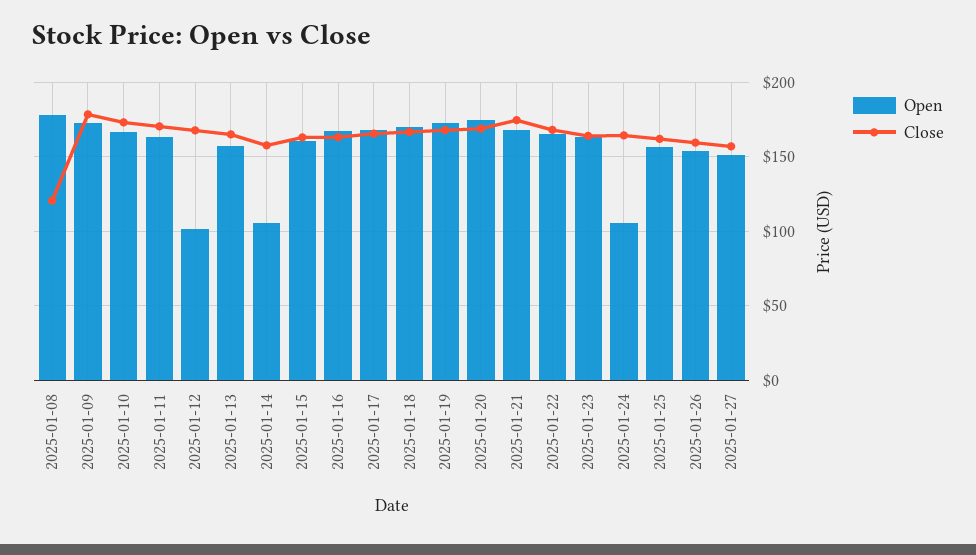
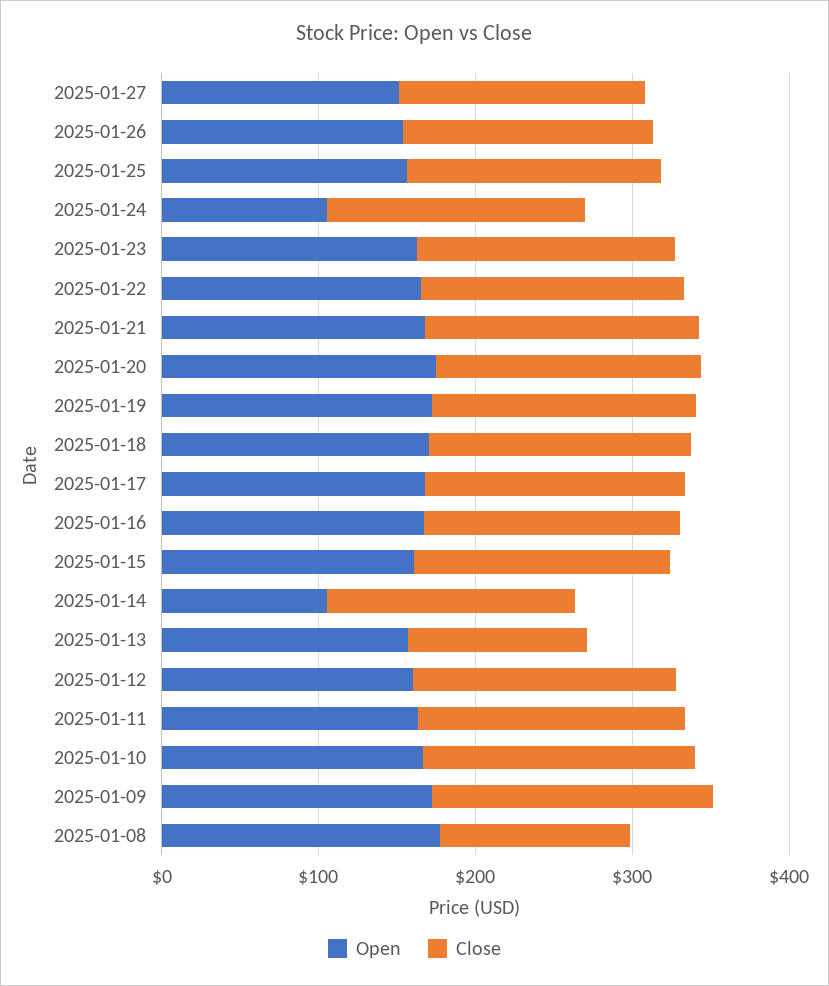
  {
    "Open": {
      "2025-01-08": 180,
      "2025-01-09": 175,
      "2025-01-10": 165,
      "2025-01-11": 165,
-     "2025-01-12": 100,
+     "2025-01-12": 160,
      "2025-01-13": 155,
      "2025-01-14": 105,
      "2025-01-15": 160,
      "2025-01-16": 165,
      "2025-01-17": 170,
      "2025-01-18": 170,
      "2025-01-19": 170,
      "2025-01-20": 175,
      "2025-01-21": 170,
      "2025-01-22": 165,
      "2025-01-23": 165,
      "2025-01-24": 105,
      "2025-01-25": 155,
      "2025-01-26": 155,
      "2025-01-27": 150
    },
    "Close": {
      "2025-01-08": 120,
      "2025-01-09": 180,
      "2025-01-10": 175,
      "2025-01-11": 170,
      "2025-01-12": 170,
-     "2025-01-13": 165,
+     "2025-01-13": 120,
      "2025-01-14": 160,
      "2025-01-15": 165,
      "2025-01-16": 165,
      "2025-01-17": 165,
      "2025-01-18": 165,
      "2025-01-19": 170,
      "2025-01-20": 170,
      "2025-01-21": 175,
      "2025-01-22": 170,
      "2025-01-23": 165,
      "2025-01-24": 165,
      "2025-01-25": 160,
      "2025-01-26": 160,
      "2025-01-27": 155
    }
  }

